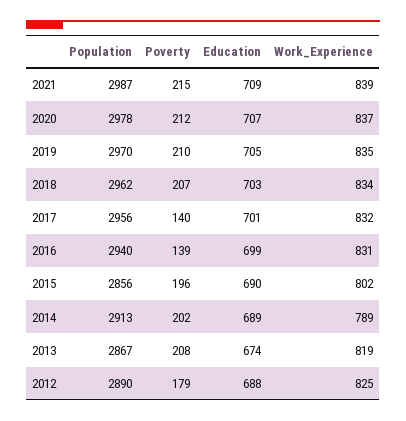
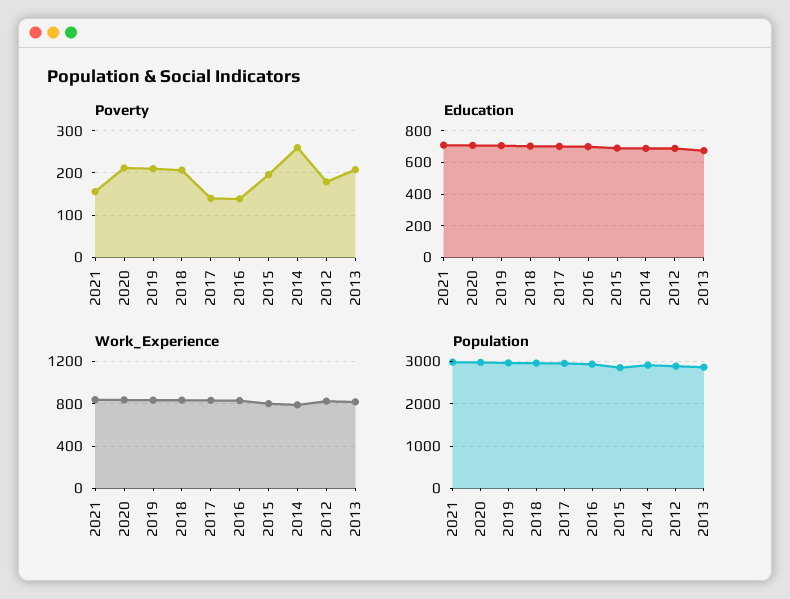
  {
    "Population": {
      "2021": 2987,
      "2020": 2978,
      "2019": 2970,
      "2018": 2962,
      "2017": 2956,
      "2016": 2940,
      "2015": 2856,
      "2014": 2913,
      "2013": 2867,
      "2012": 2890
    },
    "Poverty": {
-     "2021": 215,
+     "2021": 160,
      "2020": 212,
      "2019": 210,
      "2018": 207,
      "2017": 140,
      "2016": 139,
      "2015": 196,
-     "2014": 202,
+     "2014": 260,
      "2013": 208,
      "2012": 179
    },
    "Education": {
      "2021": 709,
      "2020": 707,
      "2019": 705,
      "2018": 703,
      "2017": 701,
      "2016": 699,
      "2015": 690,
      "2014": 689,
      "2013": 674,
      "2012": 688
    },
    "Work_Experience": {
      "2021": 839,
      "2020": 837,
      "2019": 835,
      "2018": 834,
      "2017": 832,
      "2016": 831,
      "2015": 802,
      "2014": 789,
      "2013": 819,
      "2012": 825
    }
  }

